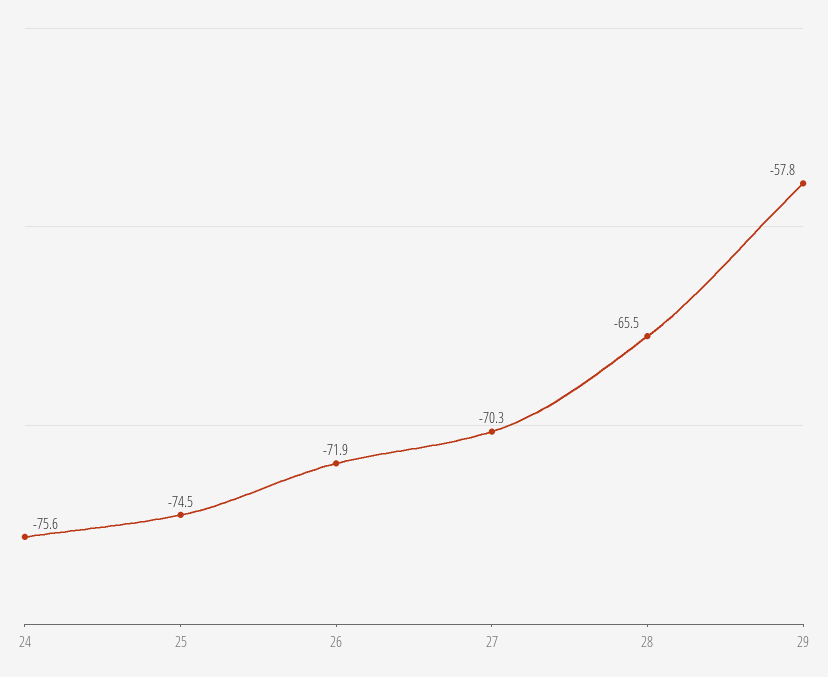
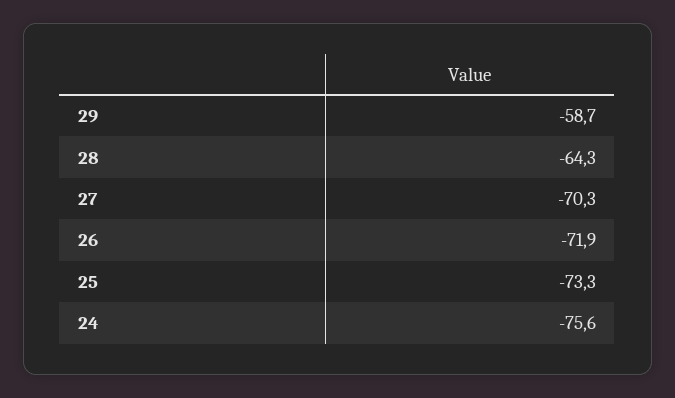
  {
    "24": -75.6,
-   "25": -74.5,
+   "25": -73.3,
    "26": -71.9,
    "27": -70.3,
-   "28": -65.5,
+   "28": -64.3,
-   "29": -57.8
+   "29": -58.7
  }

